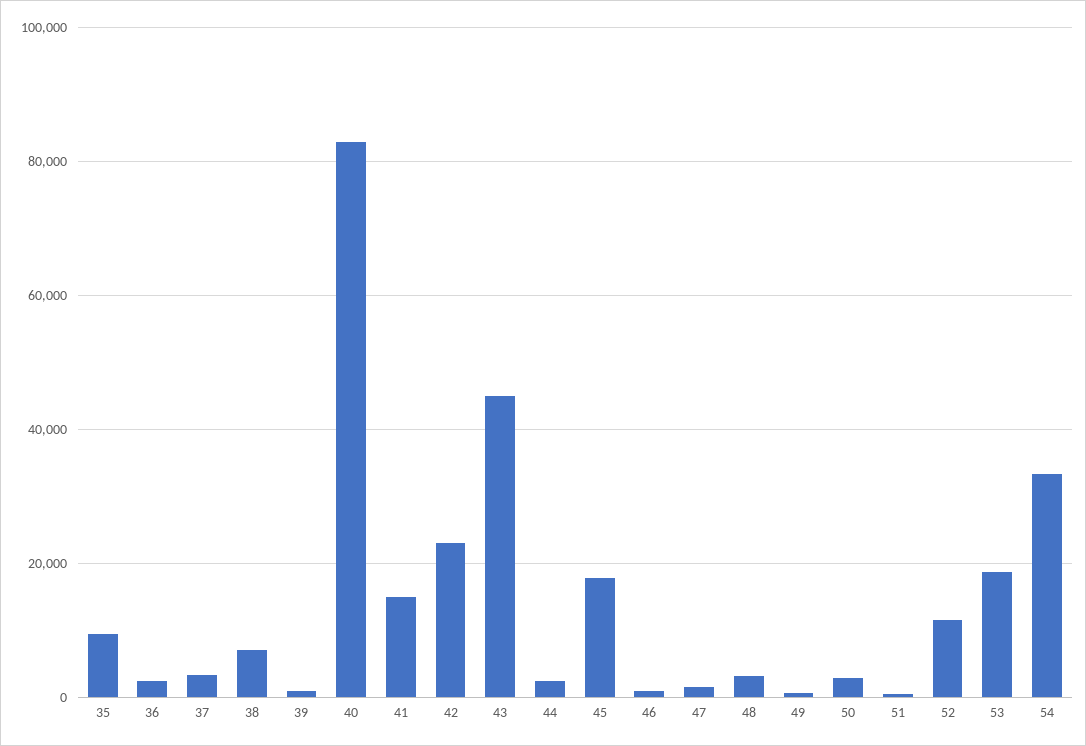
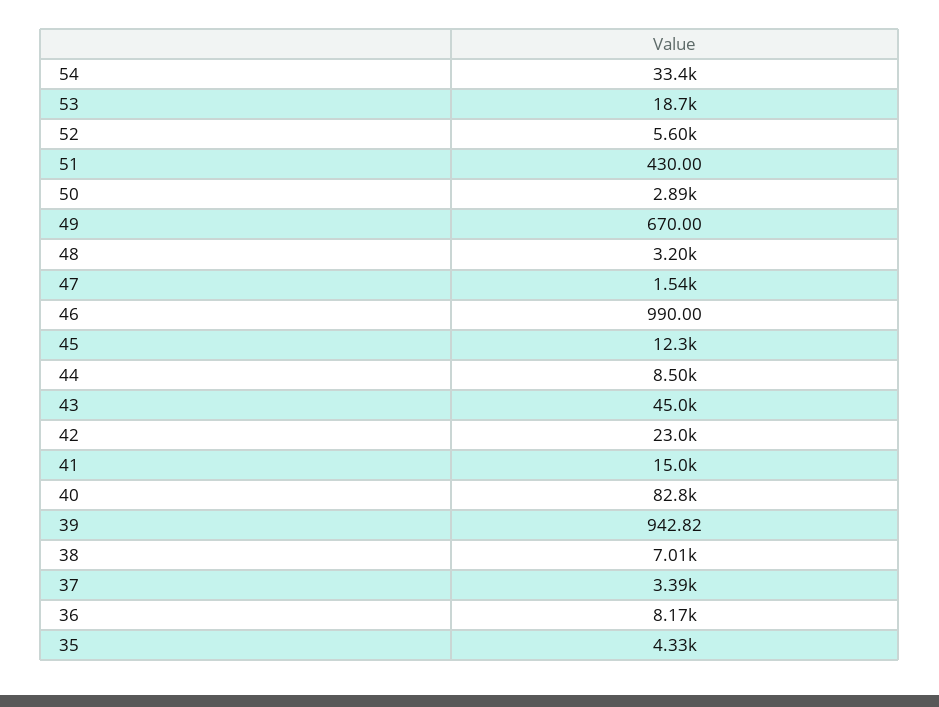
  {
-   "35": 10000,
+   "35": 4330,
-   "36": 2000,
+   "36": 8170,
    "37": 3390,
    "38": 7010,
    "39": 942.82,
    "40": 82800,
    "41": 15000,
    "42": 23000,
    "43": 45000,
-   "44": 2000,
+   "44": 8500,
-   "45": 18000,
+   "45": 12300,
    "46": 990,
    "47": 1540,
    "48": 3200,
    "49": 670,
    "50": 2890,
    "51": 430,
-   "52": 12000,
+   "52": 5600,
    "53": 18700,
    "54": 33400
  }

